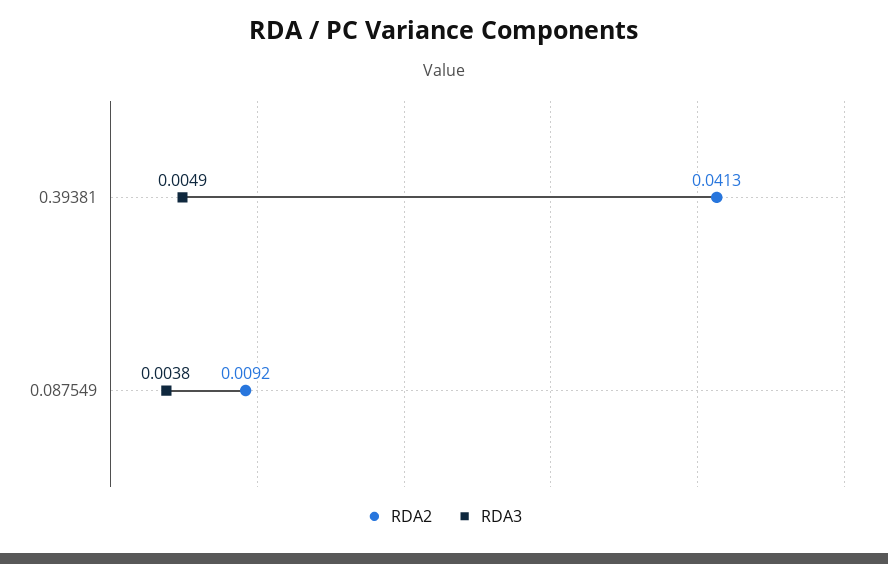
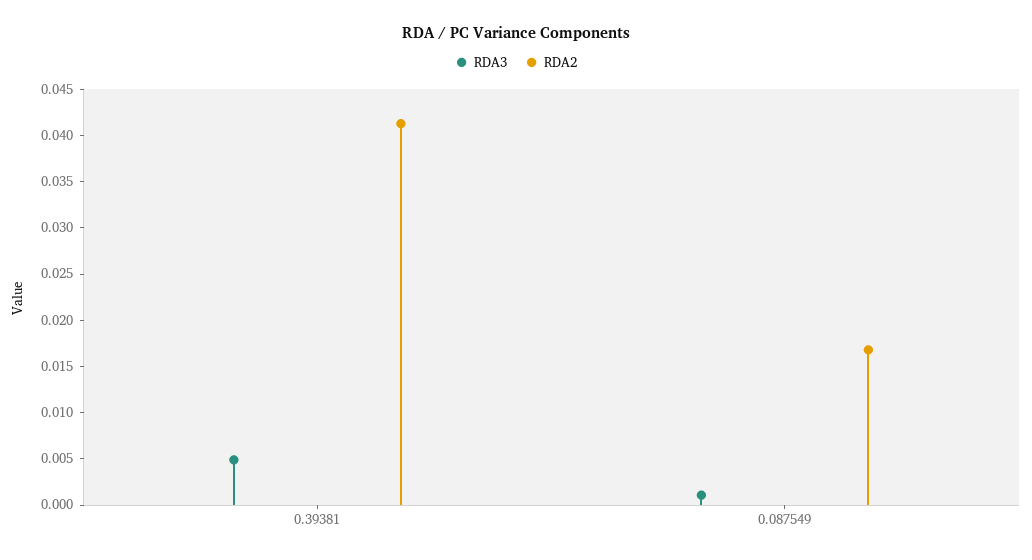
  {
    "RDA2": {
      "0.39381": 0.0413,
-     "0.087549": 0.0092
+     "0.087549": 0.017
    },
    "RDA3": {
      "0.39381": 0.0049,
-     "0.087549": 0.0038
+     "0.087549": 0.001
    }
  }

